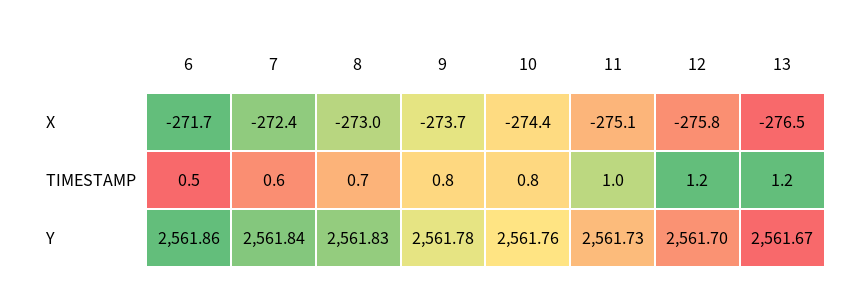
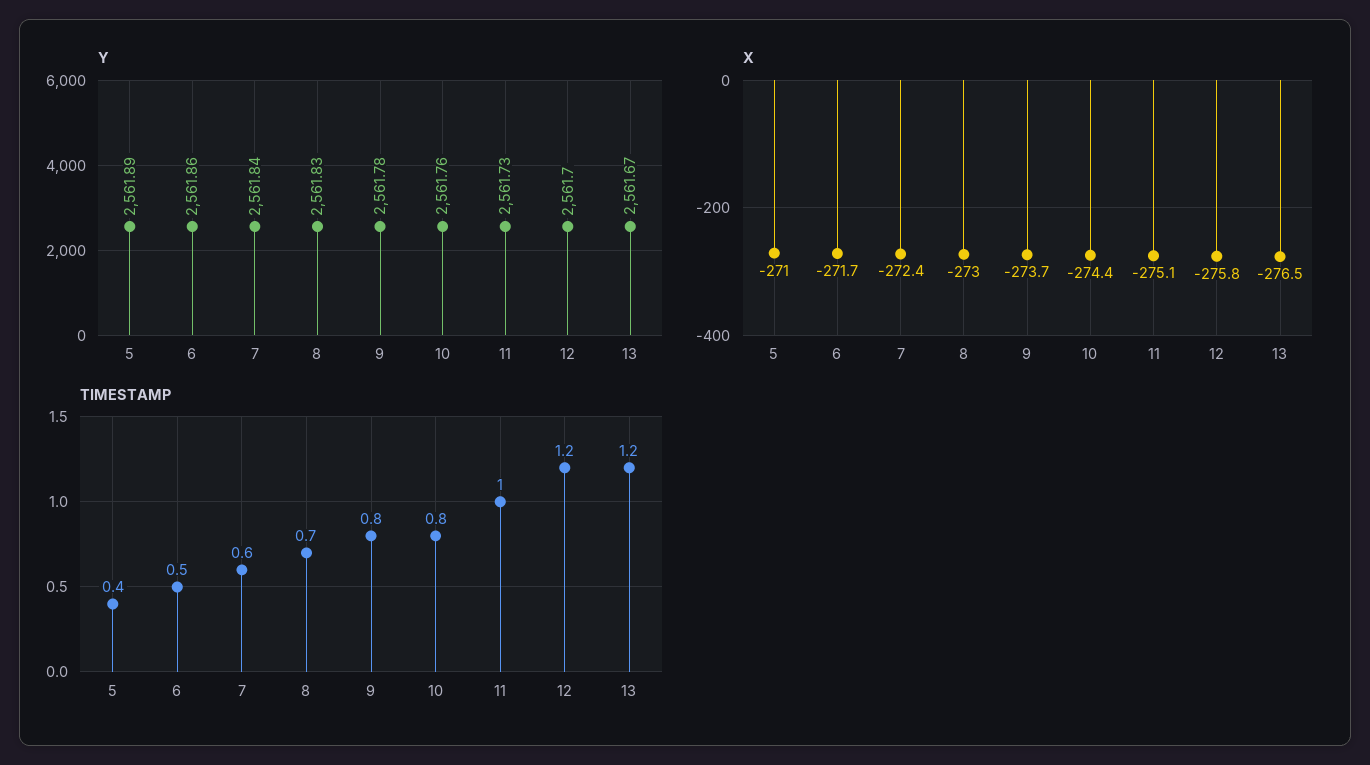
  {
    "X": {
      "6": -271.7,
      "7": -272.4,
      "8": -273,
      "9": -273.7,
      "10": -274.4,
      "11": -275.1,
      "12": -275.8,
-     "13": -276.5
+     "13": -276.5,
+     "5": -271
    },
    "TIMESTAMP": {
      "6": 0.5,
      "7": 0.6,
      "8": 0.7,
      "9": 0.8,
      "10": 0.8,
      "11": 1,
      "12": 1.2,
-     "13": 1.2
+     "13": 1.2,
+     "5": 0.4
    },
    "Y": {
      "6": 2561.86,
      "7": 2561.84,
      "8": 2561.83,
      "9": 2561.78,
      "10": 2561.76,
      "11": 2561.73,
      "12": 2561.7,
-     "13": 2561.67
+     "13": 2561.67,
+     "5": 2561.89
    }
  }

